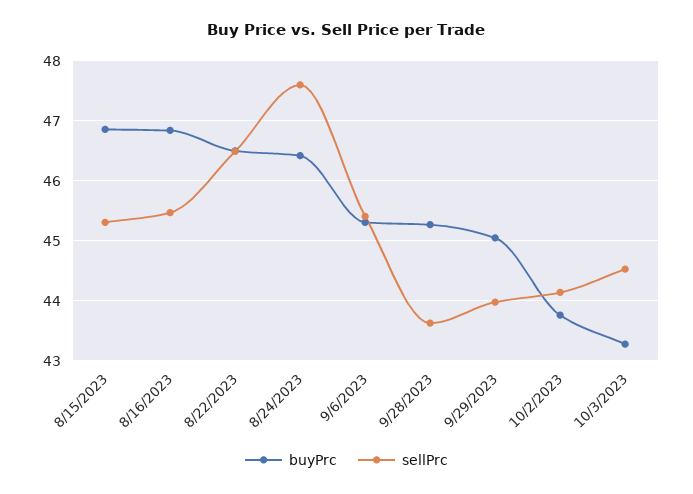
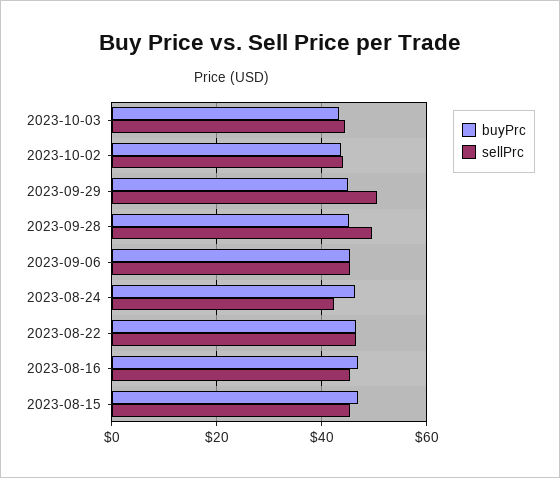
  {
    "buyPrc": {
      "8/15/2023": 46.8,
      "8/16/2023": 46.8,
      "8/22/2023": 46.6,
      "8/24/2023": 46.4,
      "9/6/2023": 45.4,
      "9/28/2023": 45.2,
      "9/29/2023": 45,
      "10/2/2023": 43.8,
      "10/3/2023": 43.2
    },
    "sellPrc": {
      "8/15/2023": 45.4,
      "8/16/2023": 45.4,
      "8/22/2023": 46.4,
-     "8/24/2023": 47.6,
+     "8/24/2023": 42,
      "9/6/2023": 45.4,
-     "9/28/2023": 43.6,
+     "9/28/2023": 50,
-     "9/29/2023": 44,
+     "9/29/2023": 50,
      "10/2/2023": 44.2,
      "10/3/2023": 44.6
    }
  }

